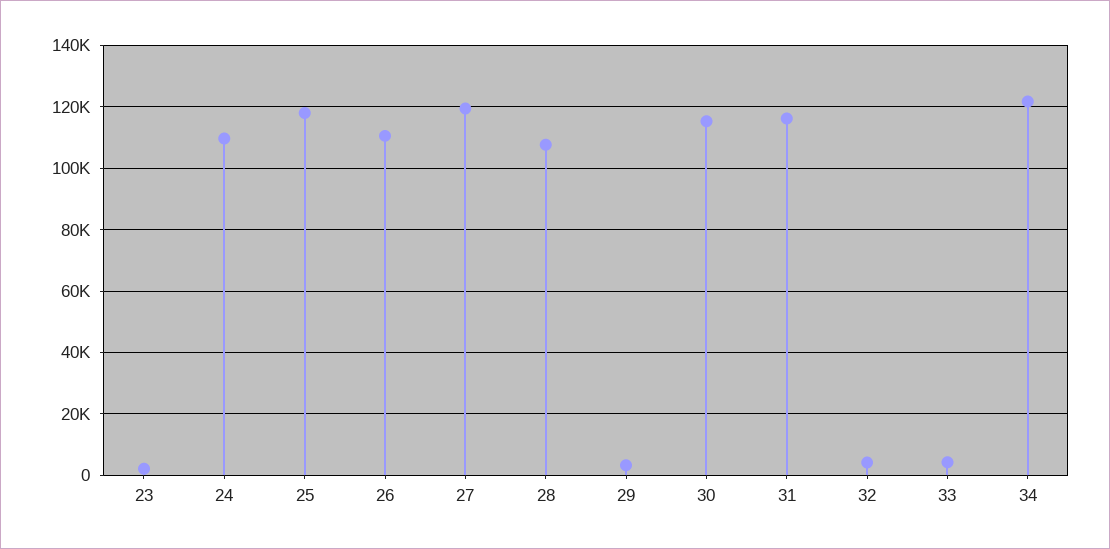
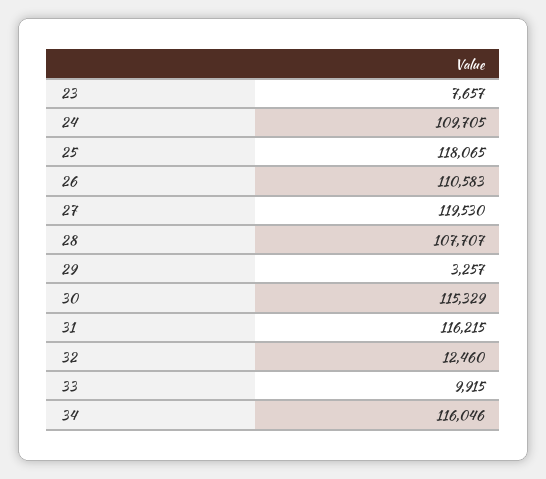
  {
-   "23": 2000,
+   "23": 7657,
    "24": 109705,
    "25": 118065,
    "26": 110583,
    "27": 119530,
    "28": 107707,
    "29": 3257,
    "30": 115329,
    "31": 116215,
-   "32": 4000,
+   "32": 12460,
-   "33": 4000,
+   "33": 9915,
-   "34": 122000
+   "34": 116046
  }

